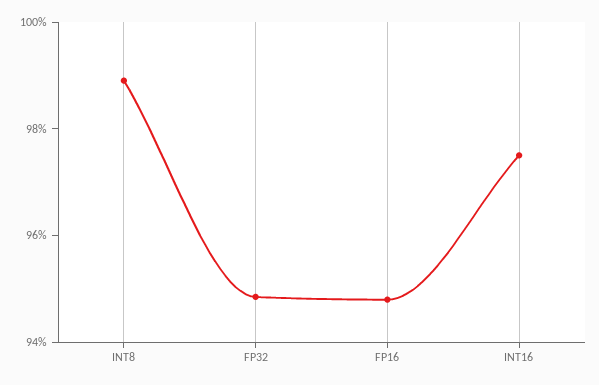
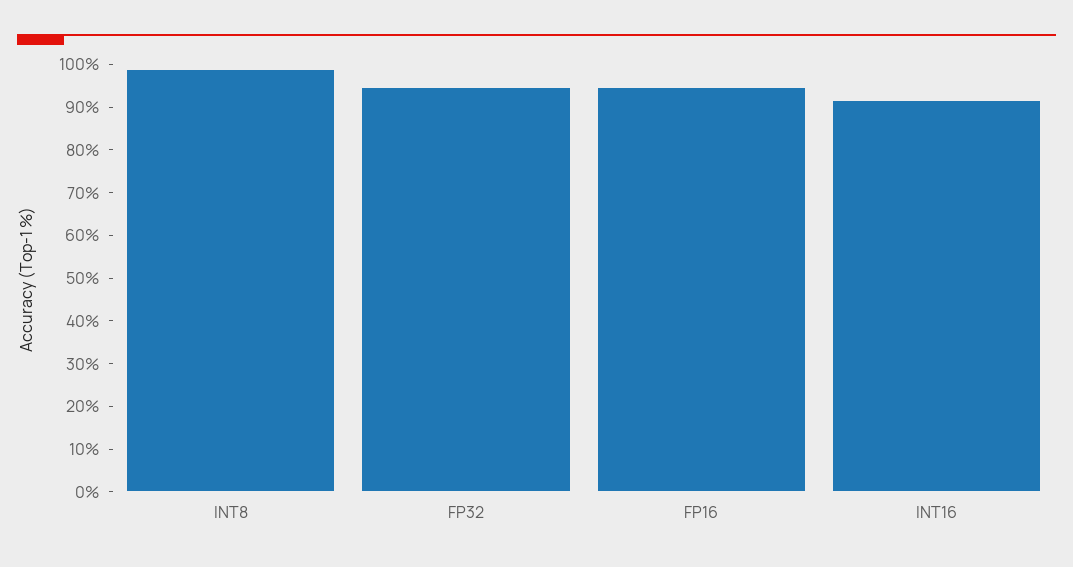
  {
    "INT8": 99,
    "FP32": 95,
    "FP16": 95,
-   "INT16": 97.5
+   "INT16": 92
  }

